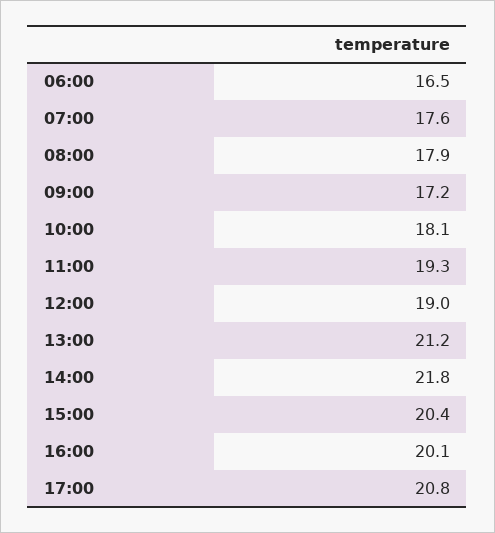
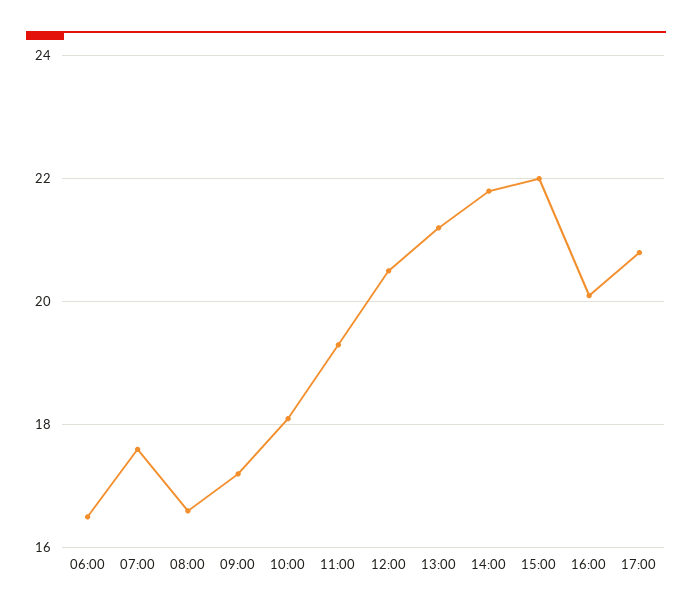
  {
    "06:00": 16.5,
    "07:00": 17.6,
-   "08:00": 17.9,
+   "08:00": 16.5,
    "09:00": 17.2,
    "10:00": 18.1,
    "11:00": 19.3,
-   "12:00": 19,
+   "12:00": 20.5,
    "13:00": 21.2,
    "14:00": 21.8,
-   "15:00": 20.4,
+   "15:00": 22,
    "16:00": 20.1,
    "17:00": 20.8
  }

